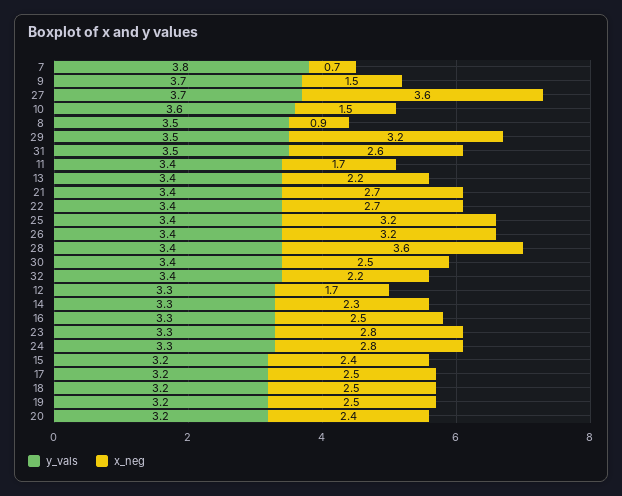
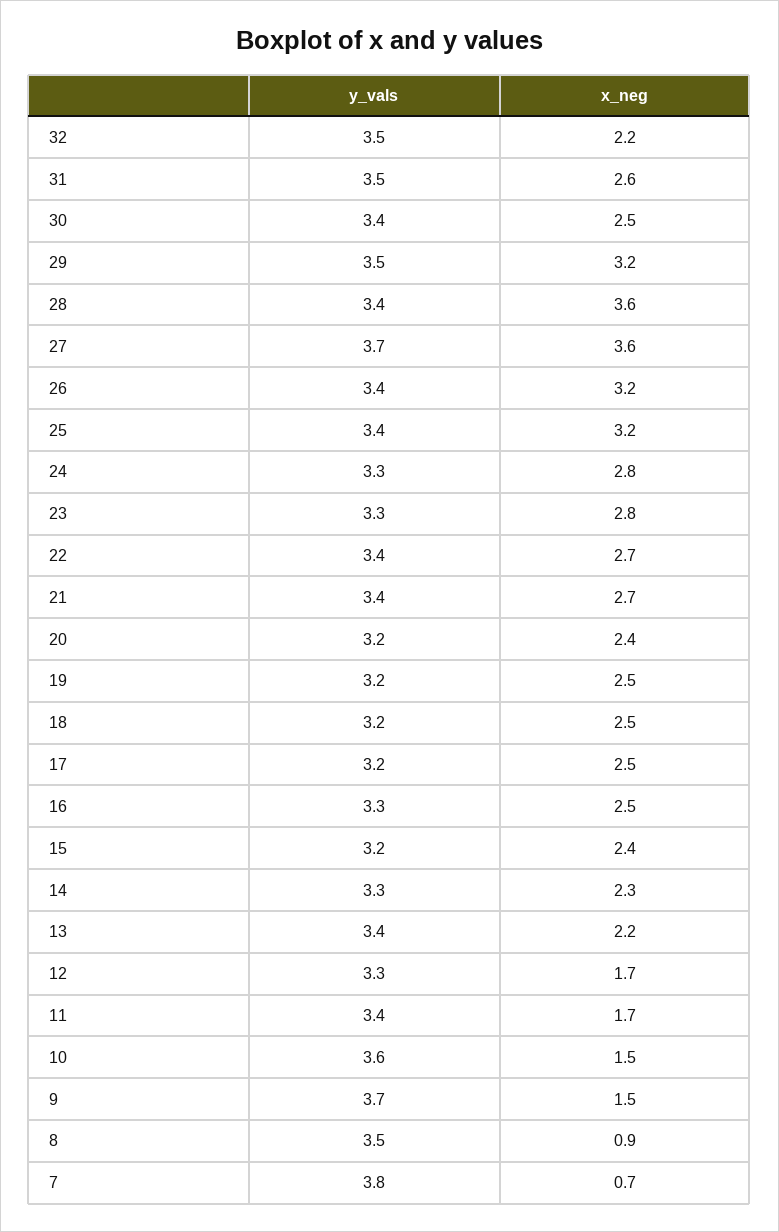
  {
    "y_vals": {
      "7": 3.8,
      "9": 3.7,
      "27": 3.7,
      "10": 3.6,
      "8": 3.5,
      "29": 3.5,
      "31": 3.5,
      "11": 3.4,
      "13": 3.4,
      "21": 3.4,
      "22": 3.4,
      "25": 3.4,
      "26": 3.4,
      "28": 3.4,
      "30": 3.4,
-     "32": 3.4,
+     "32": 3.5,
      "12": 3.3,
      "14": 3.3,
      "16": 3.3,
      "23": 3.3,
      "24": 3.3,
      "15": 3.2,
      "17": 3.2,
      "18": 3.2,
      "19": 3.2,
      "20": 3.2
    },
    "x_neg": {
      "7": 0.7,
      "9": 1.5,
      "27": 3.6,
      "10": 1.5,
      "8": 0.9,
      "29": 3.2,
      "31": 2.6,
      "11": 1.7,
      "13": 2.2,
      "21": 2.7,
      "22": 2.7,
      "25": 3.2,
      "26": 3.2,
      "28": 3.6,
      "30": 2.5,
      "32": 2.2,
      "12": 1.7,
      "14": 2.3,
      "16": 2.5,
      "23": 2.8,
      "24": 2.8,
      "15": 2.4,
      "17": 2.5,
      "18": 2.5,
      "19": 2.5,
      "20": 2.4
    }
  }

